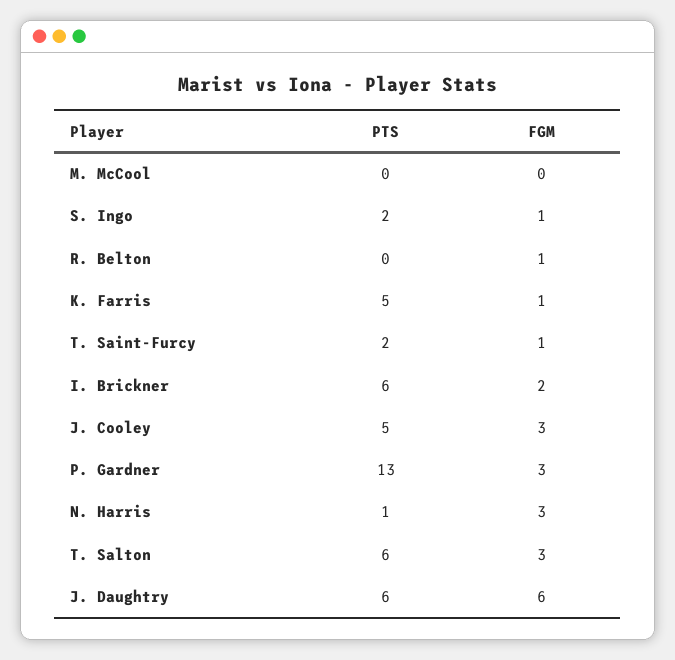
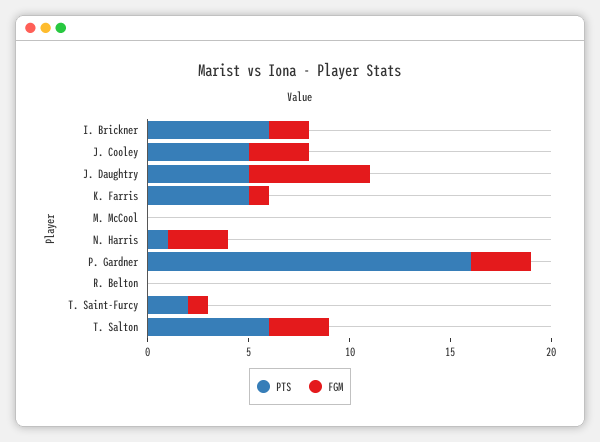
  {
    "PTS": {
      "M. McCool": 0,
-     "S. Ingo": 2,
      "R. Belton": 0,
      "K. Farris": 5,
      "T. Saint-Furcy": 2,
      "I. Brickner": 6,
      "J. Cooley": 5,
-     "P. Gardner": 13,
+     "P. Gardner": 16,
      "N. Harris": 1,
      "T. Salton": 6,
-     "J. Daughtry": 6
+     "J. Daughtry": 5
    },
    "FGM": {
      "M. McCool": 0,
-     "S. Ingo": 1,
-     "R. Belton": 1,
+     "R. Belton": 0,
      "K. Farris": 1,
      "T. Saint-Furcy": 1,
      "I. Brickner": 2,
      "J. Cooley": 3,
      "P. Gardner": 3,
      "N. Harris": 3,
      "T. Salton": 3,
      "J. Daughtry": 6
    }
  }

